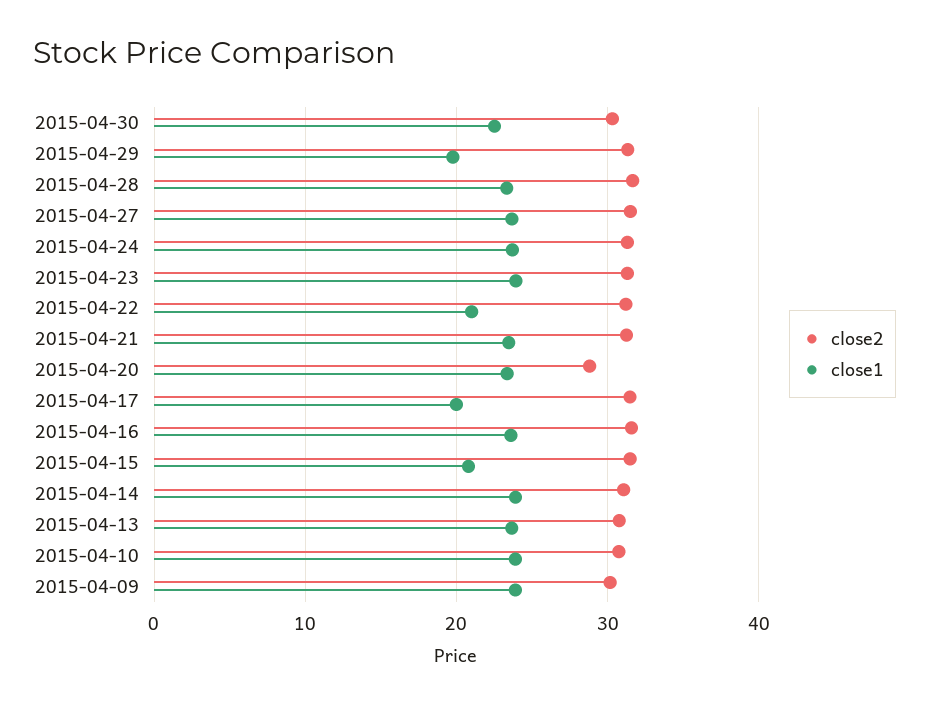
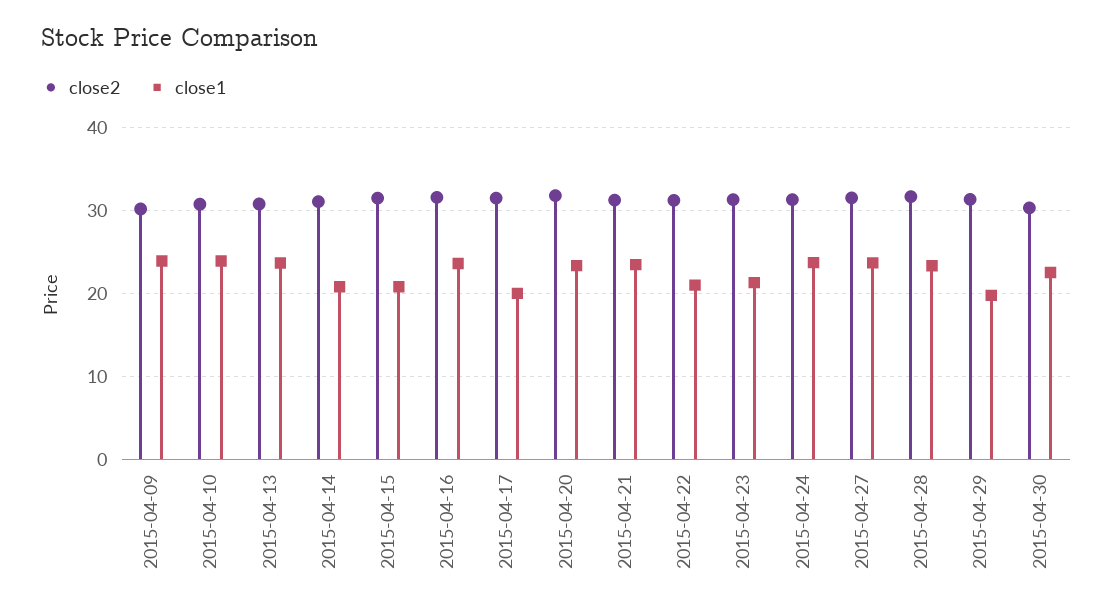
  {
    "close2": {
      "2015-04-30": 30,
      "2015-04-29": 31,
      "2015-04-28": 32,
      "2015-04-27": 32,
      "2015-04-24": 31,
      "2015-04-23": 31,
      "2015-04-22": 31,
      "2015-04-21": 31,
-     "2015-04-20": 29,
+     "2015-04-20": 32,
      "2015-04-17": 31,
      "2015-04-16": 32,
      "2015-04-15": 31,
      "2015-04-14": 31,
      "2015-04-13": 31,
      "2015-04-10": 31,
      "2015-04-09": 30
    },
    "close1": {
      "2015-04-30": 23,
      "2015-04-29": 20,
      "2015-04-28": 23,
      "2015-04-27": 24,
      "2015-04-24": 24,
-     "2015-04-23": 24,
+     "2015-04-23": 21,
      "2015-04-22": 21,
      "2015-04-21": 23,
      "2015-04-20": 23,
      "2015-04-17": 20,
      "2015-04-16": 24,
      "2015-04-15": 21,
-     "2015-04-14": 24,
+     "2015-04-14": 21,
      "2015-04-13": 24,
      "2015-04-10": 24,
      "2015-04-09": 24
    }
  }

